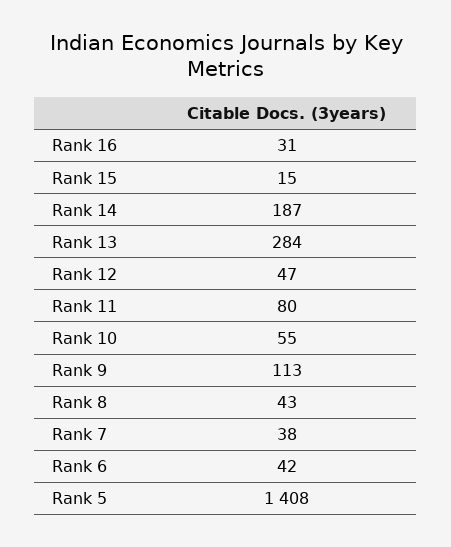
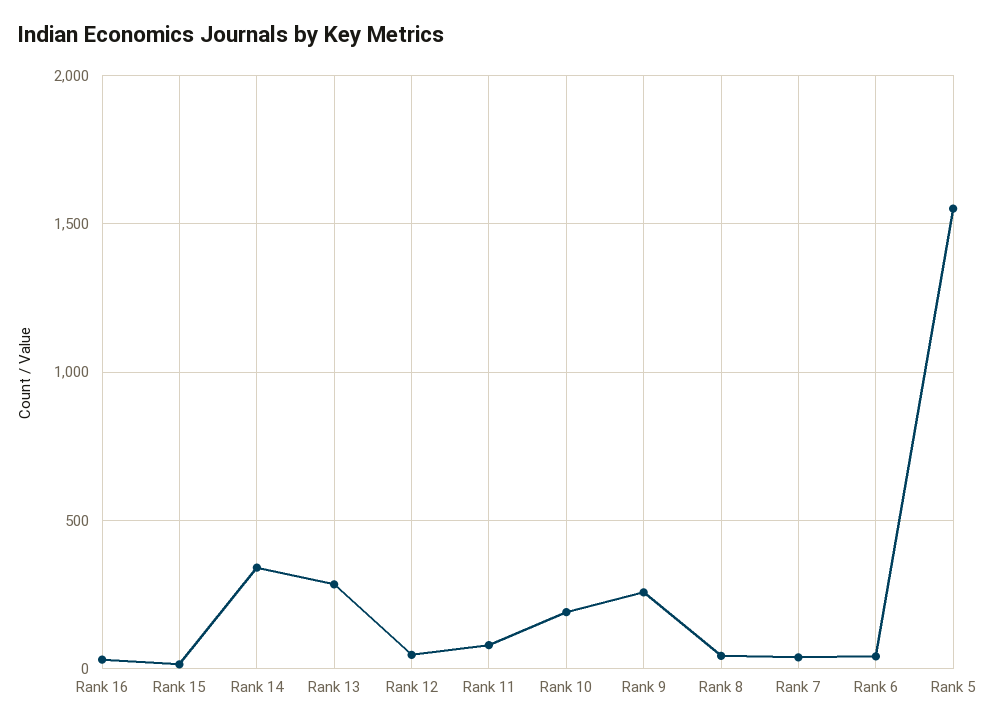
  {
    "Rank 16": 31,
    "Rank 15": 15,
-   "Rank 14": 187,
+   "Rank 14": 350,
    "Rank 13": 284,
    "Rank 12": 47,
    "Rank 11": 80,
-   "Rank 10": 55,
+   "Rank 10": 200,
-   "Rank 9": 113,
+   "Rank 9": 250,
    "Rank 8": 43,
    "Rank 7": 38,
    "Rank 6": 42,
-   "Rank 5": 1408
+   "Rank 5": 1550
  }

